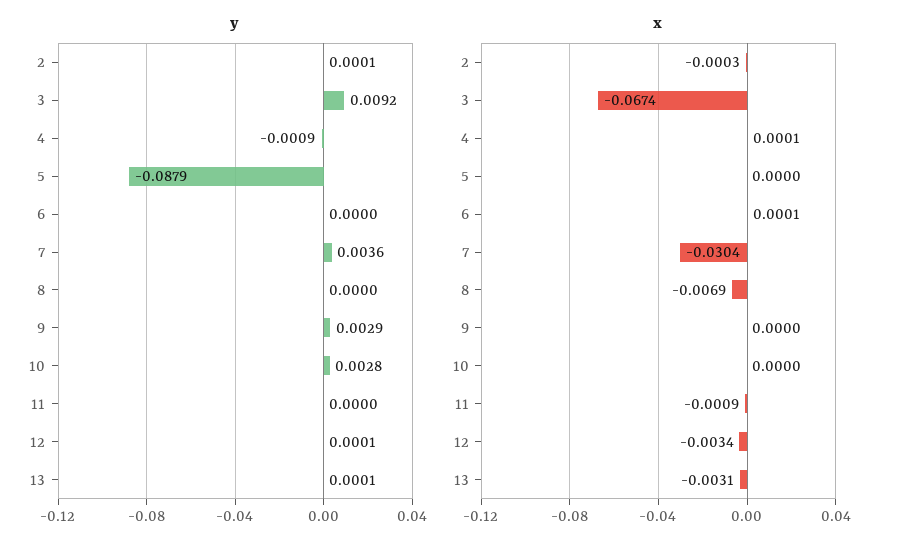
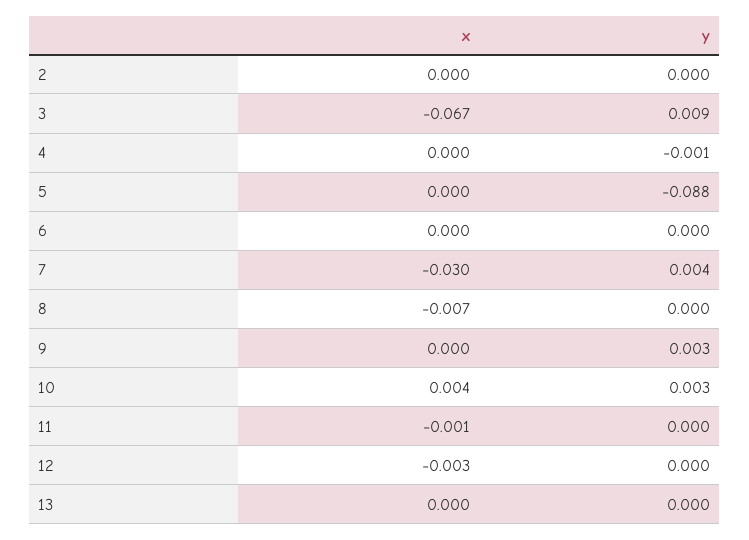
  {
    "y": {
      "2": 0.0001,
      "3": 0.0092,
      "4": -0.0009,
      "5": -0.0879,
      "6": 0,
      "7": 0.0036,
      "8": 0,
      "9": 0.0029,
      "10": 0.0028,
      "11": 0,
      "12": 0.0001,
      "13": 0.0001
    },
    "x": {
      "2": -0.0003,
      "3": -0.0674,
      "4": 0.0001,
      "5": 0,
      "6": 0.0001,
      "7": -0.0304,
      "8": -0.0069,
      "9": 0,
-     "10": 0,
+     "10": 0.004,
      "11": -0.0009,
      "12": -0.0034,
-     "13": -0.0031
+     "13": 0
    }
  }

